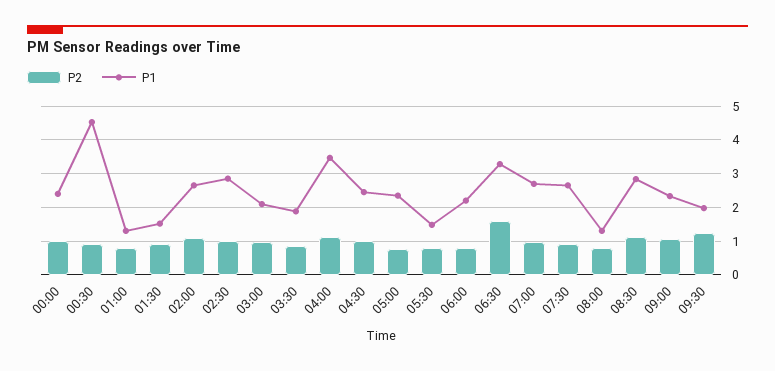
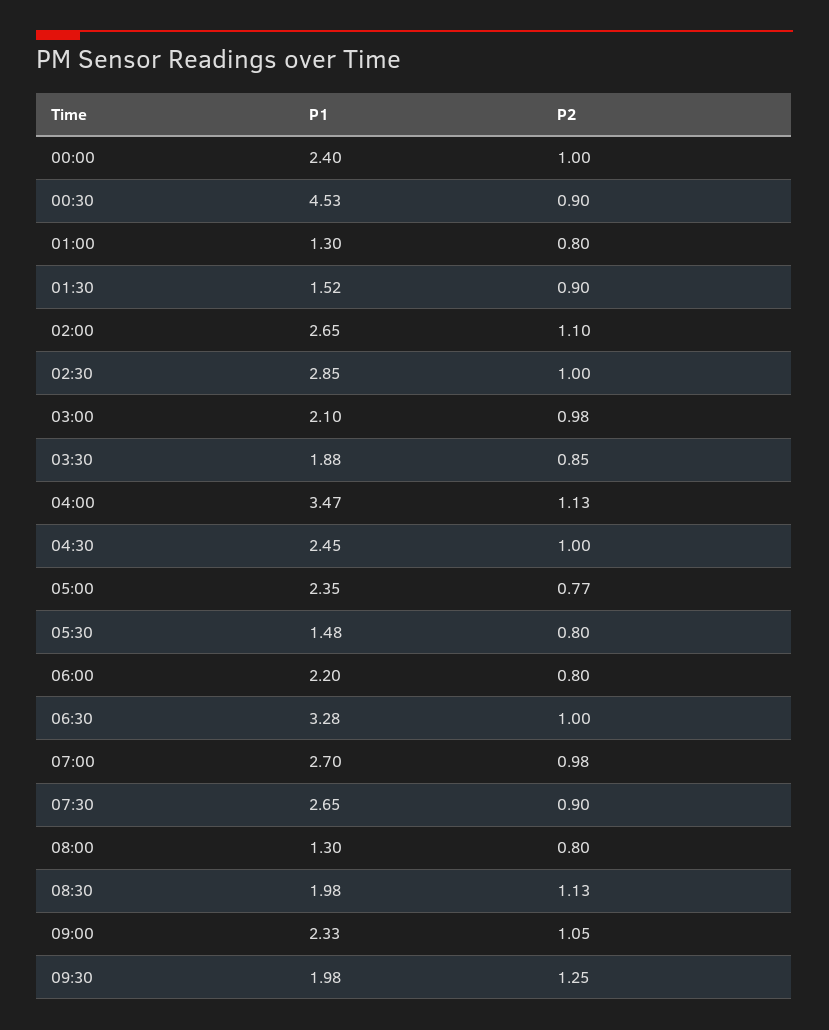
  {
    "P2": {
      "00:00": 1,
      "00:30": 0.9,
      "01:00": 0.8,
      "01:30": 0.9,
      "02:00": 1.1,
      "02:30": 1,
      "03:00": 0.98,
      "03:30": 0.85,
      "04:00": 1.13,
      "04:30": 1,
      "05:00": 0.77,
      "05:30": 0.8,
      "06:00": 0.8,
-     "06:30": 1.6,
+     "06:30": 1,
      "07:00": 0.98,
      "07:30": 0.9,
      "08:00": 0.8,
      "08:30": 1.13,
      "09:00": 1.05,
      "09:30": 1.25
    },
    "P1": {
      "00:00": 2.4,
      "00:30": 4.53,
      "01:00": 1.3,
      "01:30": 1.52,
      "02:00": 2.65,
      "02:30": 2.85,
      "03:00": 2.1,
      "03:30": 1.88,
      "04:00": 3.47,
      "04:30": 2.45,
      "05:00": 2.35,
      "05:30": 1.48,
      "06:00": 2.2,
      "06:30": 3.28,
      "07:00": 2.7,
      "07:30": 2.65,
      "08:00": 1.3,
-     "08:30": 2.8,
+     "08:30": 1.98,
      "09:00": 2.33,
      "09:30": 1.98
    }
  }

